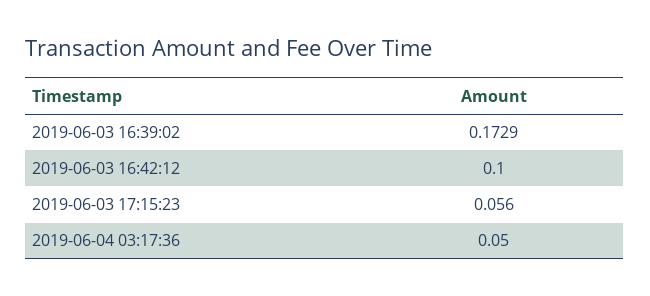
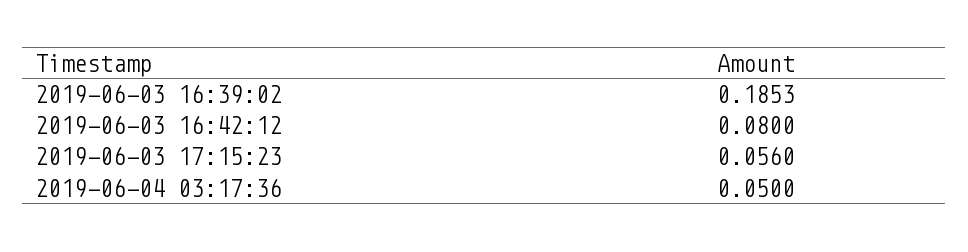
  {
-   "2019-06-03 16:39:02": 0.1729,
+   "2019-06-03 16:39:02": 0.1853,
-   "2019-06-03 16:42:12": 0.1,
+   "2019-06-03 16:42:12": 0.08,
    "2019-06-03 17:15:23": 0.056,
    "2019-06-04 03:17:36": 0.05
  }

